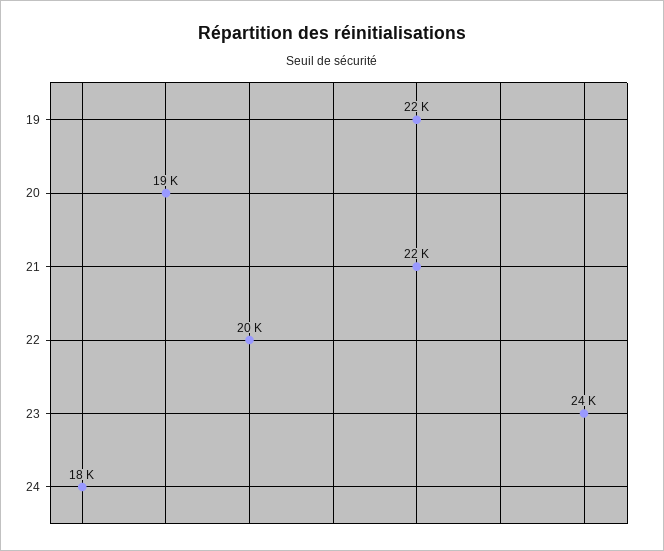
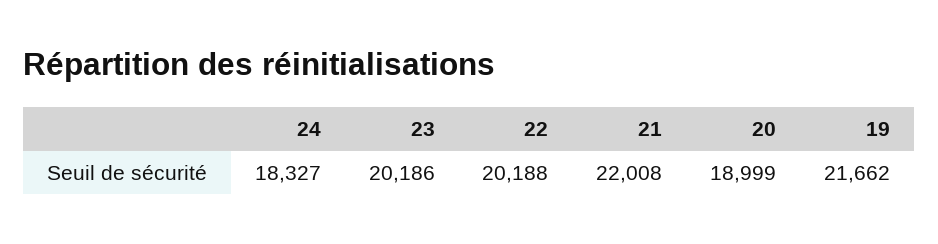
  {
    "19": 21662,
    "20": 18999,
    "21": 22008,
    "22": 20188,
-   "23": 24000,
+   "23": 20186,
    "24": 18327
  }

